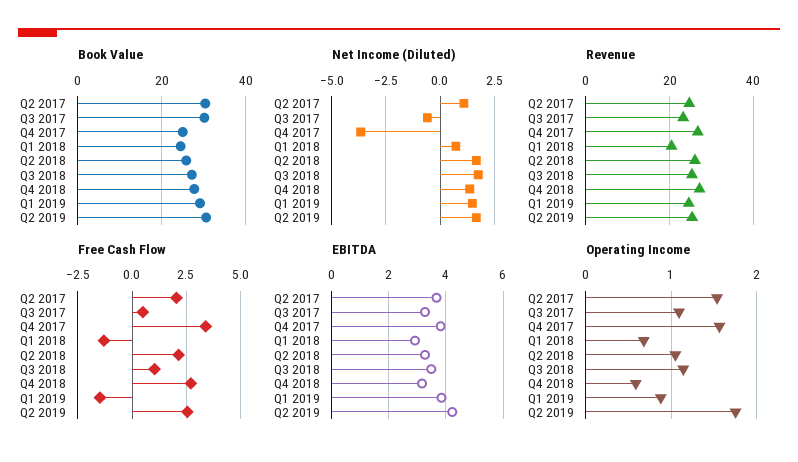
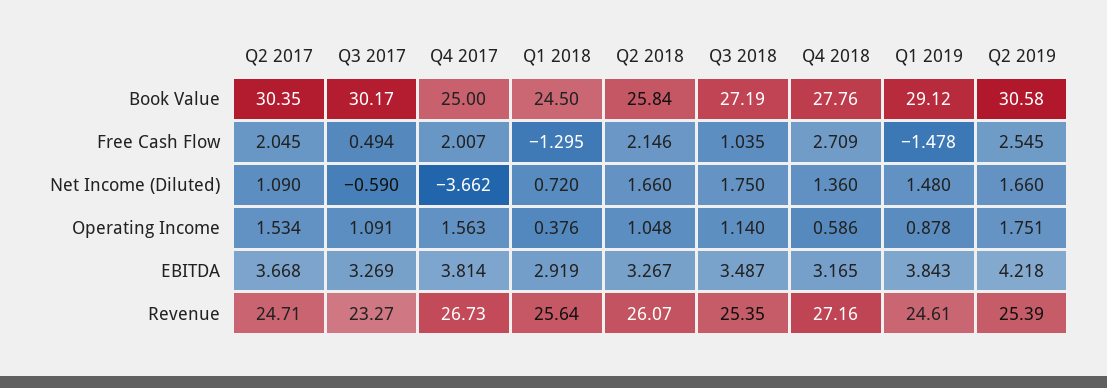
  {
    "Book Value": {
      "Q2 2017": 30.35,
      "Q3 2017": 30.17,
      "Q4 2017": 25,
      "Q1 2018": 24.5,
      "Q2 2018": 25.84,
      "Q3 2018": 27.19,
      "Q4 2018": 27.76,
      "Q1 2019": 29.12,
      "Q2 2019": 30.58
    },
    "Net Income (Diluted)": {
      "Q2 2017": 1.09,
      "Q3 2017": -0.59,
      "Q4 2017": -3.662,
      "Q1 2018": 0.72,
      "Q2 2018": 1.66,
      "Q3 2018": 1.75,
      "Q4 2018": 1.36,
      "Q1 2019": 1.48,
      "Q2 2019": 1.66
    },
    "Revenue": {
      "Q2 2017": 24.71,
      "Q3 2017": 23.27,
      "Q4 2017": 26.73,
-     "Q1 2018": 20,
+     "Q1 2018": 25.64,
      "Q2 2018": 26.07,
      "Q3 2018": 25.35,
      "Q4 2018": 27.16,
      "Q1 2019": 24.61,
      "Q2 2019": 25.39
    },
    "Free Cash Flow": {
      "Q2 2017": 2.045,
      "Q3 2017": 0.494,
-     "Q4 2017": 3.5,
+     "Q4 2017": 2.007,
      "Q1 2018": -1.295,
      "Q2 2018": 2.146,
      "Q3 2018": 1.035,
      "Q4 2018": 2.709,
      "Q1 2019": -1.478,
      "Q2 2019": 2.545
    },
    "EBITDA": {
      "Q2 2017": 3.668,
      "Q3 2017": 3.269,
      "Q4 2017": 3.814,
      "Q1 2018": 2.919,
      "Q2 2018": 3.267,
      "Q3 2018": 3.487,
      "Q4 2018": 3.165,
      "Q1 2019": 3.843,
      "Q2 2019": 4.218
    },
    "Operating Income": {
      "Q2 2017": 1.534,
      "Q3 2017": 1.091,
      "Q4 2017": 1.563,
-     "Q1 2018": 0.7,
+     "Q1 2018": 0.376,
      "Q2 2018": 1.048,
      "Q3 2018": 1.14,
      "Q4 2018": 0.586,
      "Q1 2019": 0.878,
      "Q2 2019": 1.751
    }
  }

